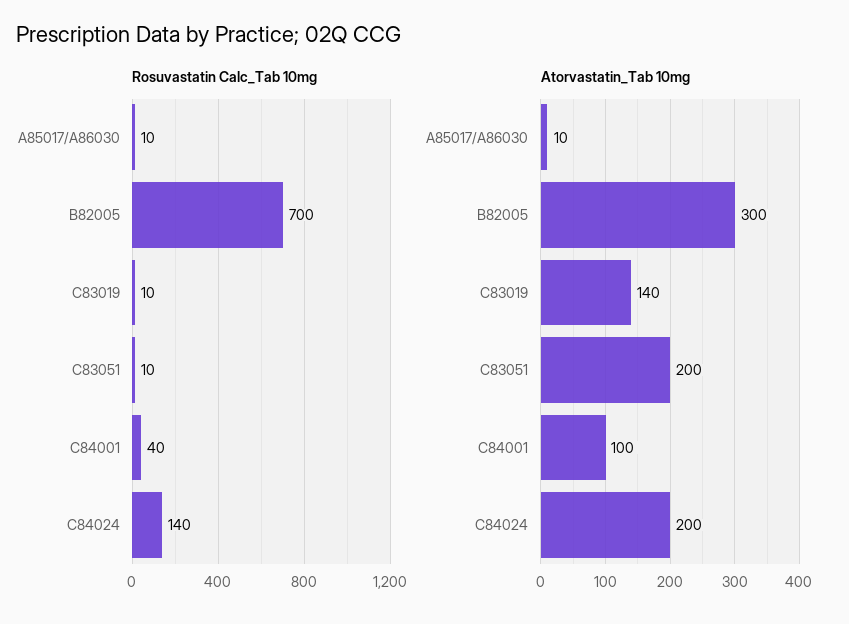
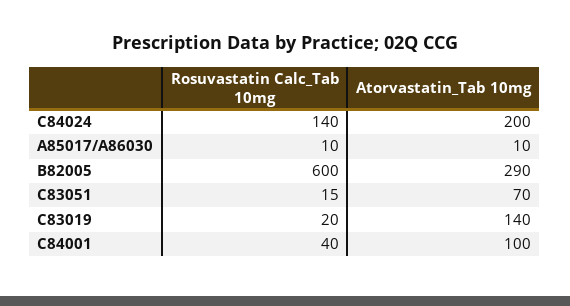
  {
    "Rosuvastatin Calc_Tab 10mg": {
      "A85017/A86030": 10,
-     "B82005": 700,
+     "B82005": 600,
-     "C83019": 10,
+     "C83019": 20,
-     "C83051": 10,
+     "C83051": 15,
      "C84001": 40,
      "C84024": 140
    },
    "Atorvastatin_Tab 10mg": {
      "A85017/A86030": 10,
-     "B82005": 300,
+     "B82005": 290,
      "C83019": 140,
-     "C83051": 200,
+     "C83051": 70,
      "C84001": 100,
      "C84024": 200
    }
  }

